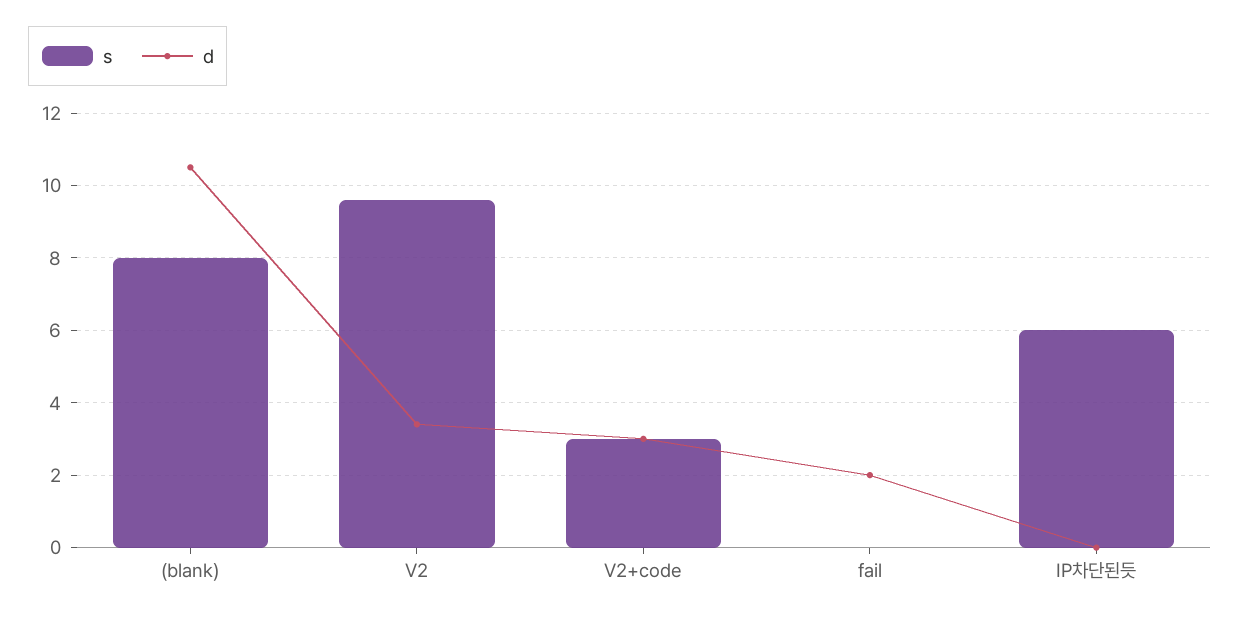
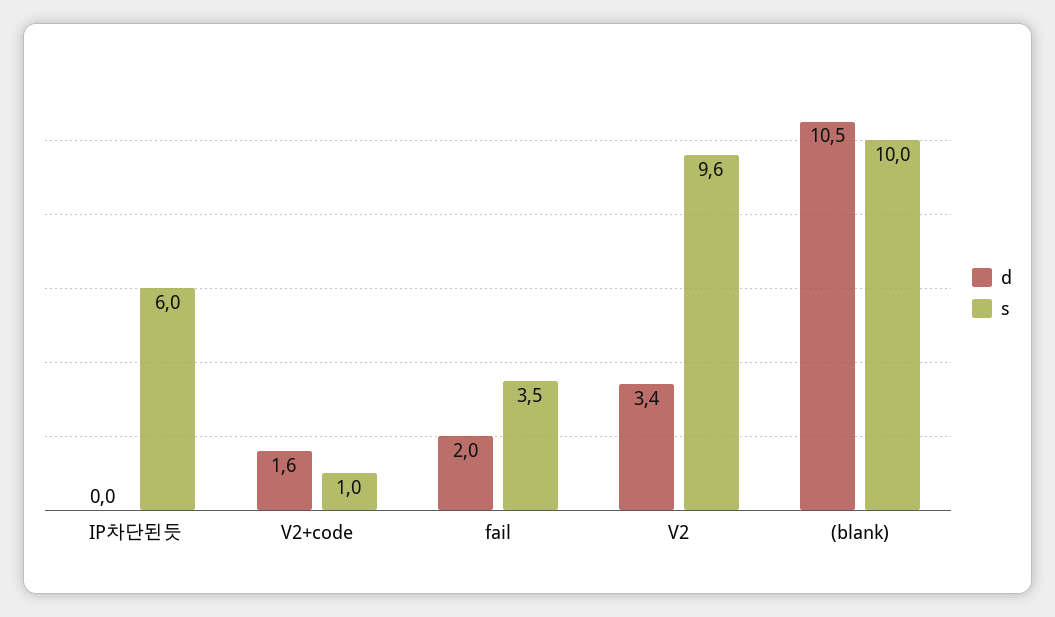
  {
    "s": {
-     "(blank)": 8,
+     "(blank)": 10,
      "V2": 9.6,
-     "V2+code": 3,
+     "V2+code": 1,
-     "fail": 0,
+     "fail": 3.5,
      "IP차단된듯": 6
    },
    "d": {
      "(blank)": 10.5,
      "V2": 3.4,
-     "V2+code": 3,
+     "V2+code": 1.6,
      "fail": 2,
      "IP차단된듯": 0
    }
  }

